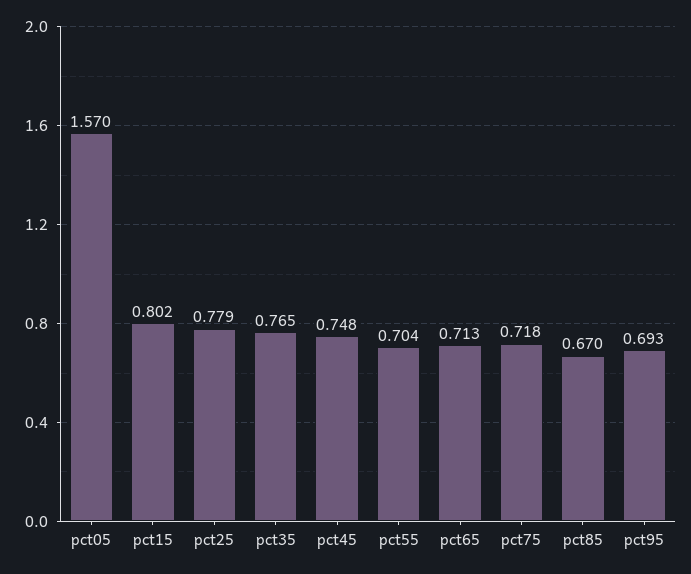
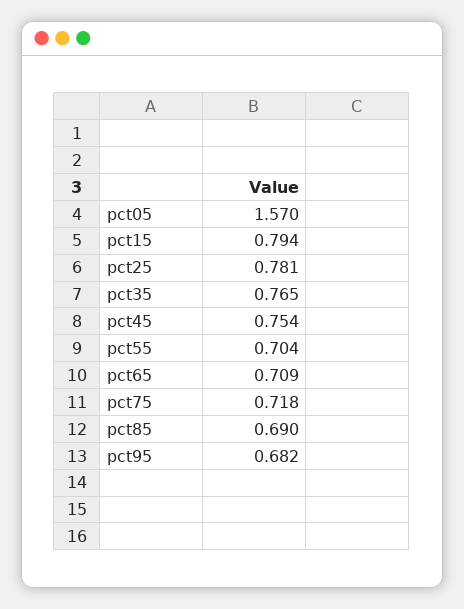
  {
    "pct05": 1.57,
-   "pct15": 0.802,
+   "pct15": 0.794,
-   "pct25": 0.779,
+   "pct25": 0.781,
    "pct35": 0.765,
-   "pct45": 0.748,
+   "pct45": 0.754,
    "pct55": 0.704,
-   "pct65": 0.713,
+   "pct65": 0.709,
    "pct75": 0.718,
-   "pct85": 0.67,
+   "pct85": 0.69,
-   "pct95": 0.693
+   "pct95": 0.682
  }

